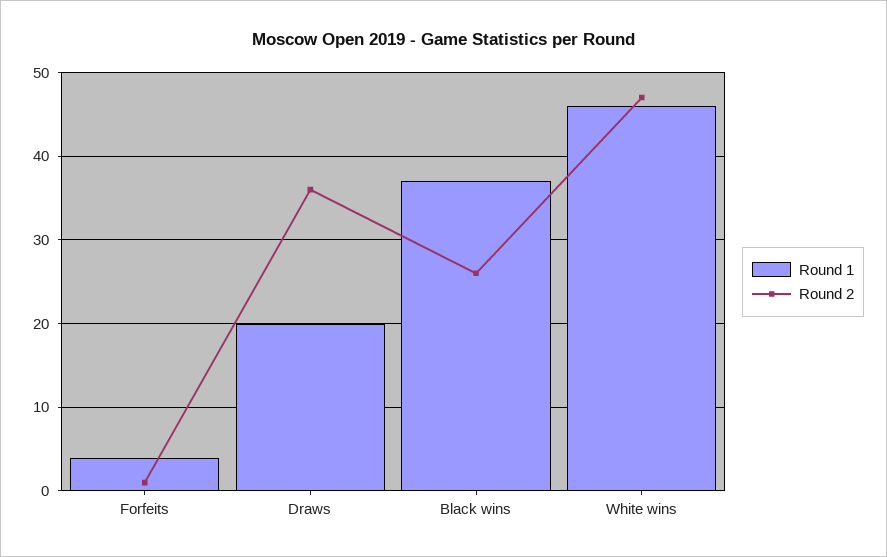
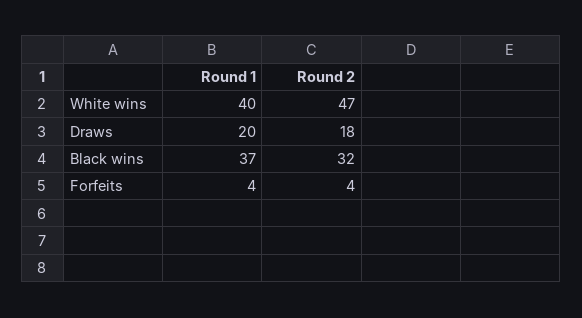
  {
    "Round 1": {
      "Forfeits": 4,
      "Draws": 20,
      "Black wins": 37,
-     "White wins": 46
+     "White wins": 40
    },
    "Round 2": {
-     "Forfeits": 1,
+     "Forfeits": 4,
-     "Draws": 36,
+     "Draws": 18,
-     "Black wins": 26,
+     "Black wins": 32,
      "White wins": 47
    }
  }

